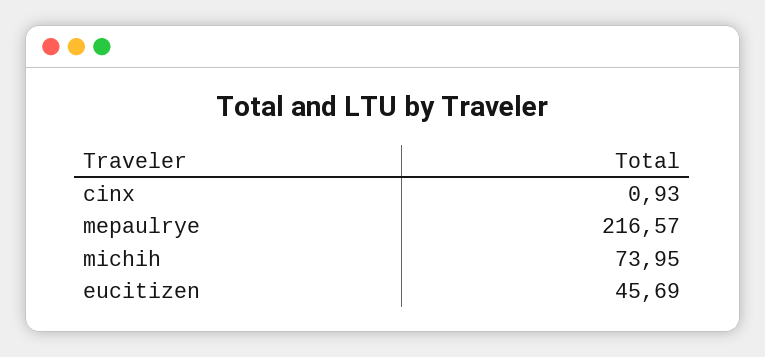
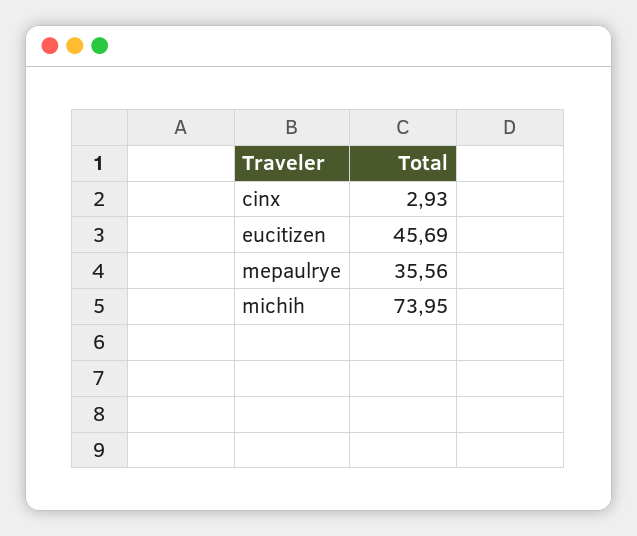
  {
-   "cinx": 0.93,
+   "cinx": 2.93,
-   "mepaulrye": 216.57,
+   "mepaulrye": 35.56,
    "michih": 73.95,
    "eucitizen": 45.69
  }

